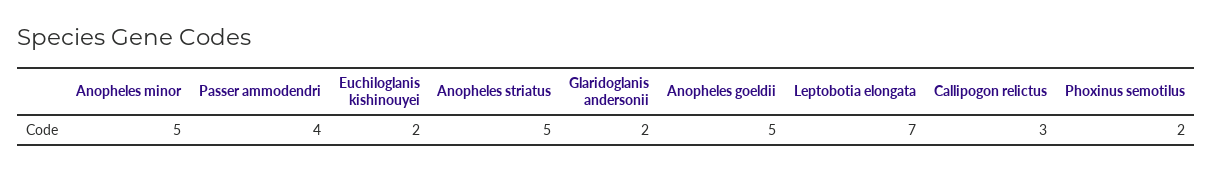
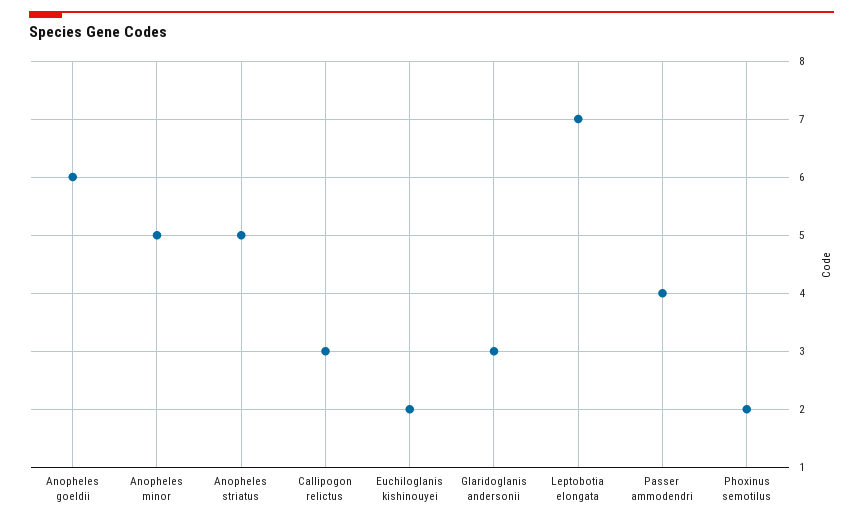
  {
    "Anopheles minor": 5,
    "Passer ammodendri": 4,
    "Euchiloglanis kishinouyei": 2,
    "Anopheles striatus": 5,
-   "Glaridoglanis andersonii": 2,
+   "Glaridoglanis andersonii": 3,
-   "Anopheles goeldii": 5,
+   "Anopheles goeldii": 6,
    "Leptobotia elongata": 7,
    "Callipogon relictus": 3,
    "Phoxinus semotilus": 2
  }

